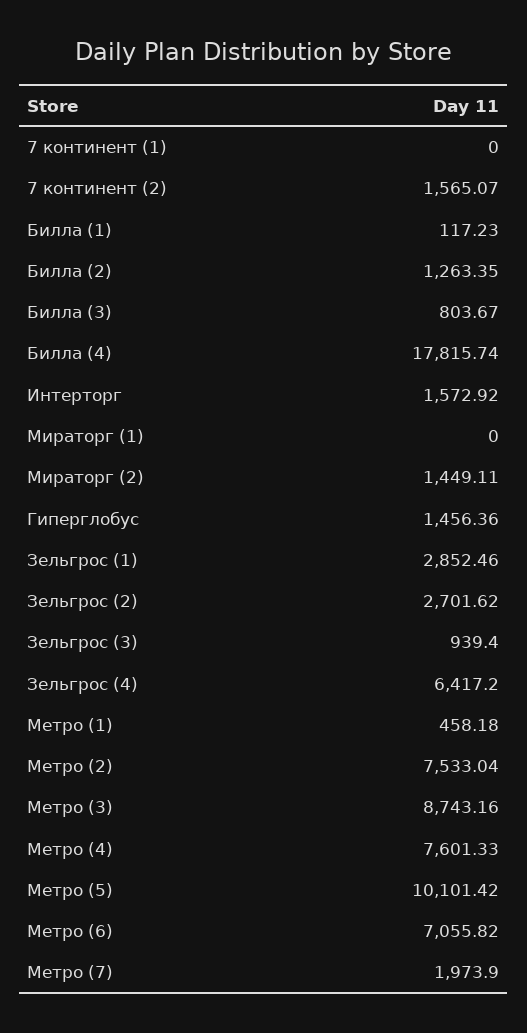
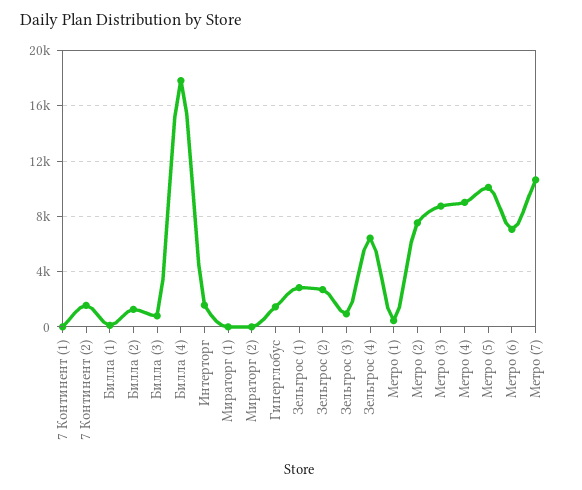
  {
    "7 континент (1)": 0,
    "7 континент (2)": 1565.07,
    "Билла (1)": 117.23,
    "Билла (2)": 1263.35,
    "Билла (3)": 803.67,
    "Билла (4)": 17815.74,
    "Интерторг": 1572.92,
    "Мираторг (1)": 0,
-   "Мираторг (2)": 1449.11,
+   "Мираторг (2)": 0,
    "Гиперглобус": 1456.36,
    "Зельгрос (1)": 2852.46,
    "Зельгрос (2)": 2701.62,
    "Зельгрос (3)": 939.4,
    "Зельгрос (4)": 6417.2,
    "Метро (1)": 458.18,
    "Метро (2)": 7533.04,
    "Метро (3)": 8743.16,
-   "Метро (4)": 7601.33,
+   "Метро (4)": 9000,
    "Метро (5)": 10101.42,
    "Метро (6)": 7055.82,
-   "Метро (7)": 1973.9
+   "Метро (7)": 10500
  }

